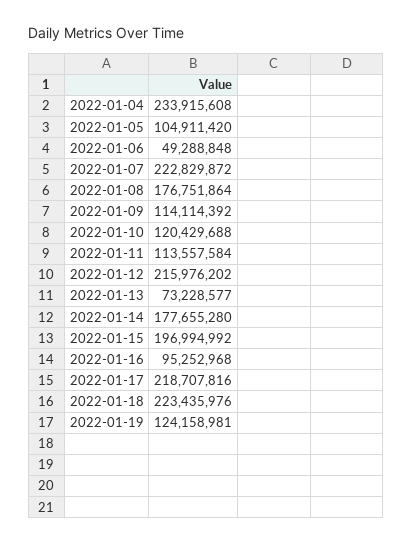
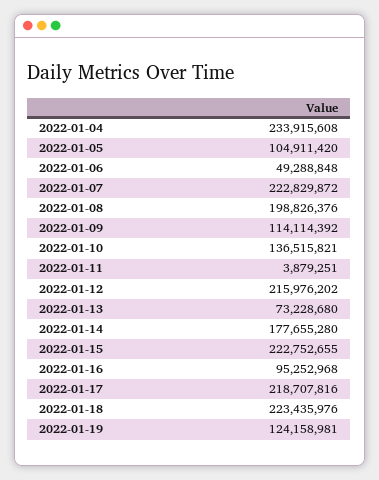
  {
    "2022-01-04": 233915608,
    "2022-01-05": 104911420,
    "2022-01-06": 49288848,
    "2022-01-07": 222829872,
-   "2022-01-08": 176751864,
+   "2022-01-08": 198826376,
    "2022-01-09": 114114392,
-   "2022-01-10": 120429688,
+   "2022-01-10": 136515821,
-   "2022-01-11": 113557584,
+   "2022-01-11": 3879251,
    "2022-01-12": 215976202,
-   "2022-01-13": 73228577,
+   "2022-01-13": 73228680,
    "2022-01-14": 177655280,
-   "2022-01-15": 196994992,
+   "2022-01-15": 222752655,
    "2022-01-16": 95252968,
    "2022-01-17": 218707816,
    "2022-01-18": 223435976,
    "2022-01-19": 124158981
  }

